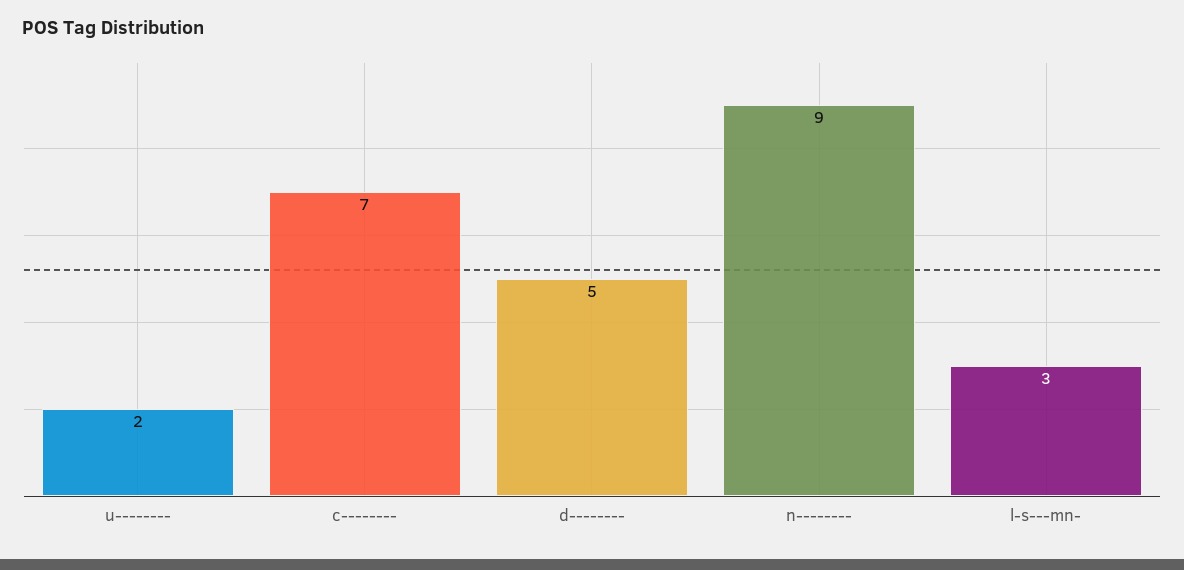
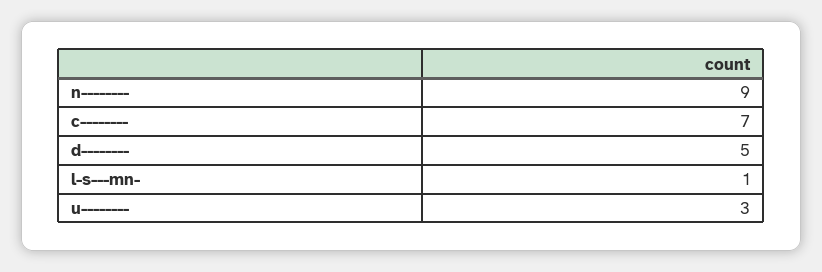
  {
-   "u--------": 2,
+   "u--------": 3,
    "c--------": 7,
    "d--------": 5,
    "n--------": 9,
-   "l-s---mn-": 3
+   "l-s---mn-": 1
  }

